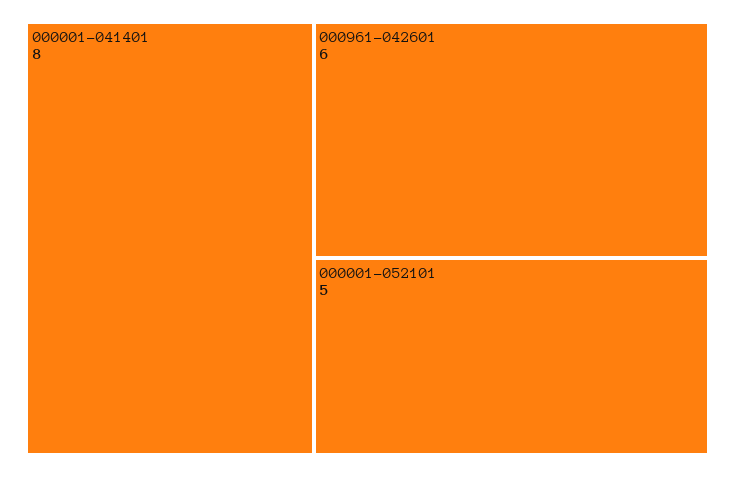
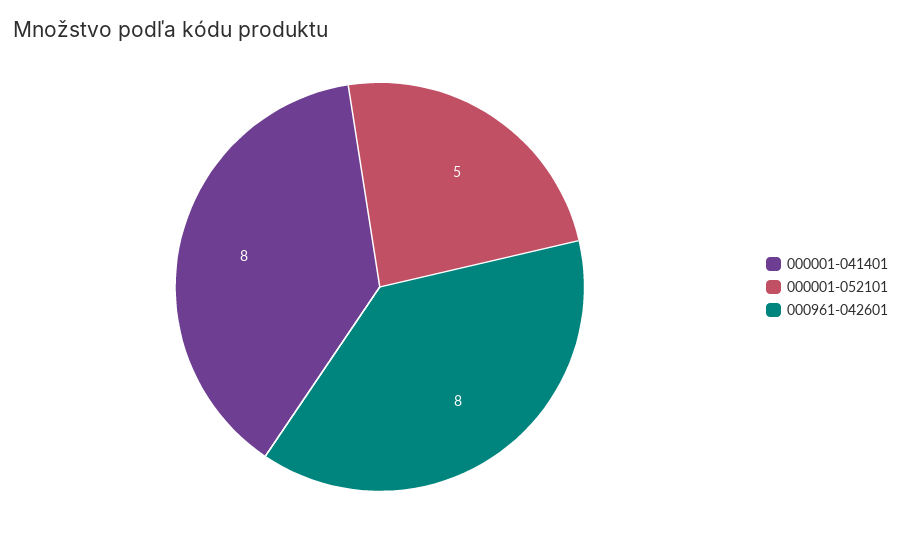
  {
    "000001-041401": 8,
-   "000961-042601": 6,
+   "000961-042601": 8,
    "000001-052101": 5
  }

